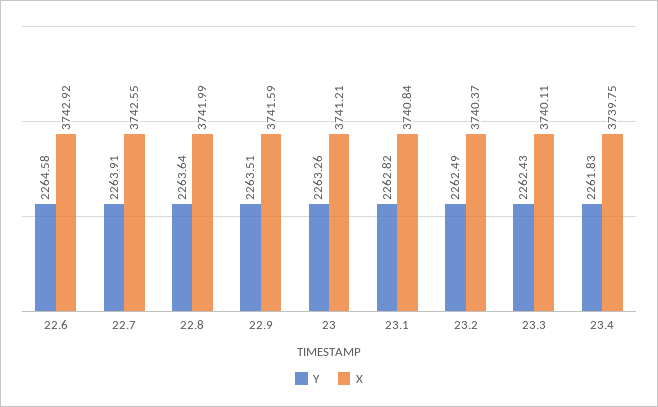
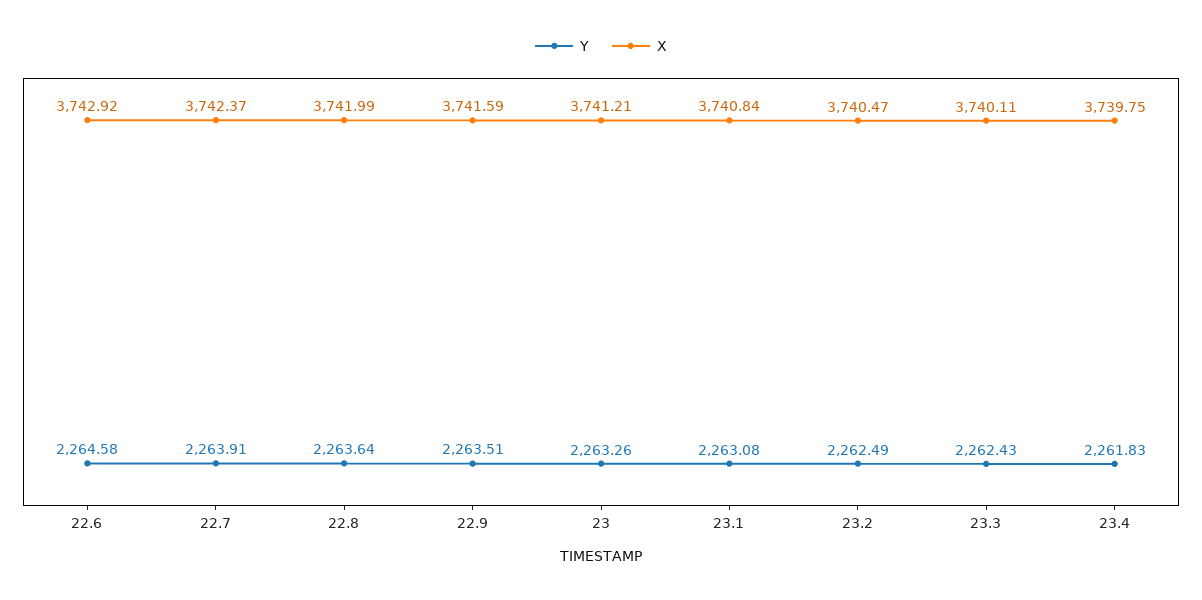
  {
    "Y": {
      "22.6": 2264.58,
      "22.7": 2263.91,
      "22.8": 2263.64,
      "22.9": 2263.51,
      "23": 2263.26,
-     "23.1": 2262.82,
+     "23.1": 2263.08,
      "23.2": 2262.49,
      "23.3": 2262.43,
      "23.4": 2261.83
    },
    "X": {
      "22.6": 3742.92,
-     "22.7": 3742.55,
+     "22.7": 3742.37,
      "22.8": 3741.99,
      "22.9": 3741.59,
      "23": 3741.21,
      "23.1": 3740.84,
-     "23.2": 3740.37,
+     "23.2": 3740.47,
      "23.3": 3740.11,
      "23.4": 3739.75
    }
  }

